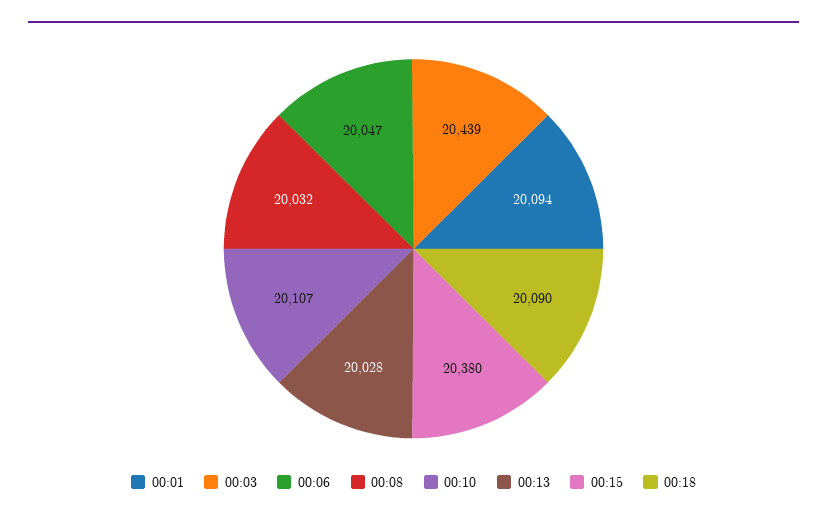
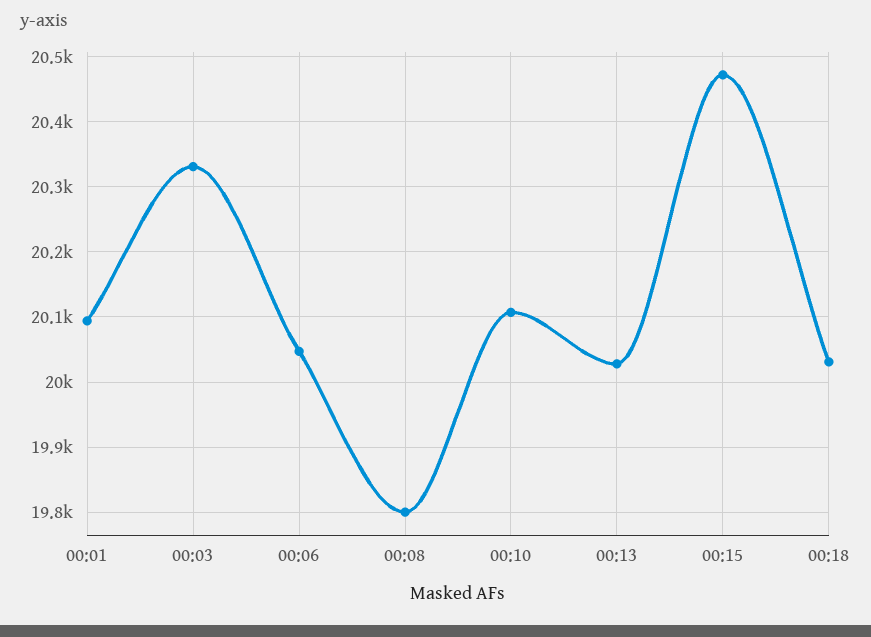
  {
    "00:01": 20094,
-   "00:03": 20439,
+   "00:03": 20330,
    "00:06": 20047,
-   "00:08": 20032,
+   "00:08": 19800,
    "00:10": 20107,
    "00:13": 20028,
-   "00:15": 20380,
+   "00:15": 20470,
-   "00:18": 20090
+   "00:18": 20030
  }

